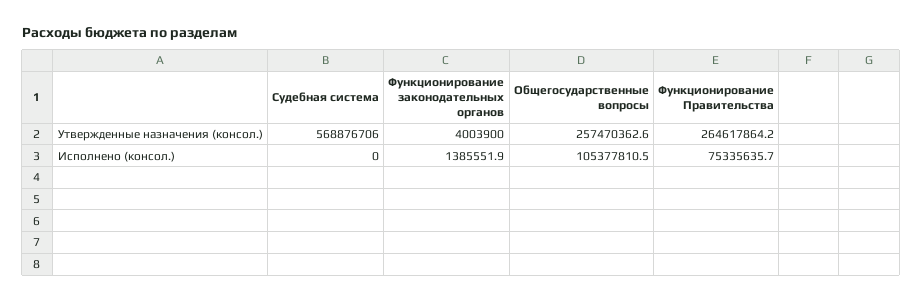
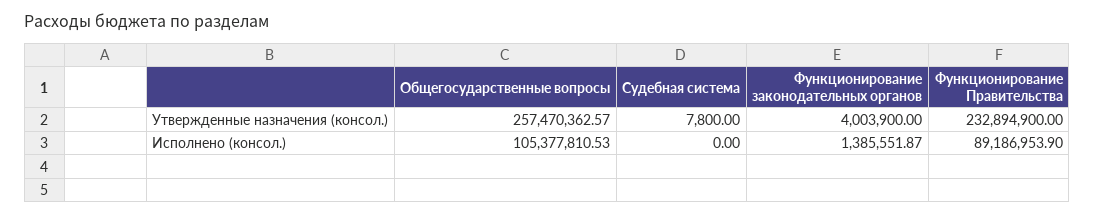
  {
    "Судебная система": {
-     "Утвержденные назначения (консол.)": 568876706,
+     "Утвержденные назначения (консол.)": 7800,
      "Исполнено (консол.)": 0
    },
    "Функционирование законодательных органов": {
      "Утвержденные назначения (консол.)": 4003900,
      "Исполнено (консол.)": 1385551.87
    },
    "Общегосударственные вопросы": {
      "Утвержденные назначения (консол.)": 257470362.57,
      "Исполнено (консол.)": 105377810.53
    },
    "Функционирование Правительства": {
-     "Утвержденные назначения (консол.)": 264617864.2,
+     "Утвержденные назначения (консол.)": 232894900,
-     "Исполнено (консол.)": 75335635.7
+     "Исполнено (консол.)": 89186953.9
    }
  }

